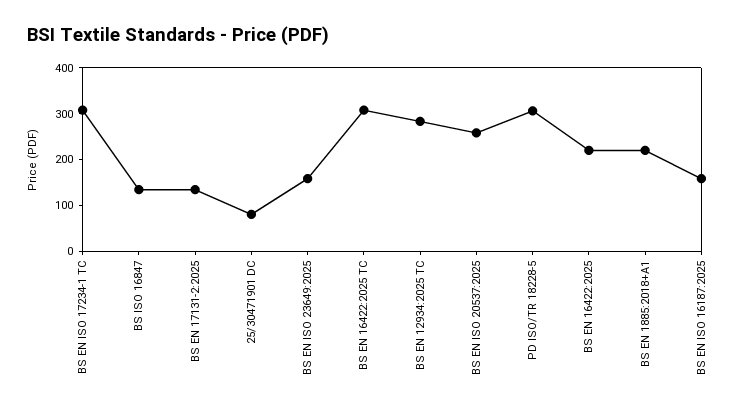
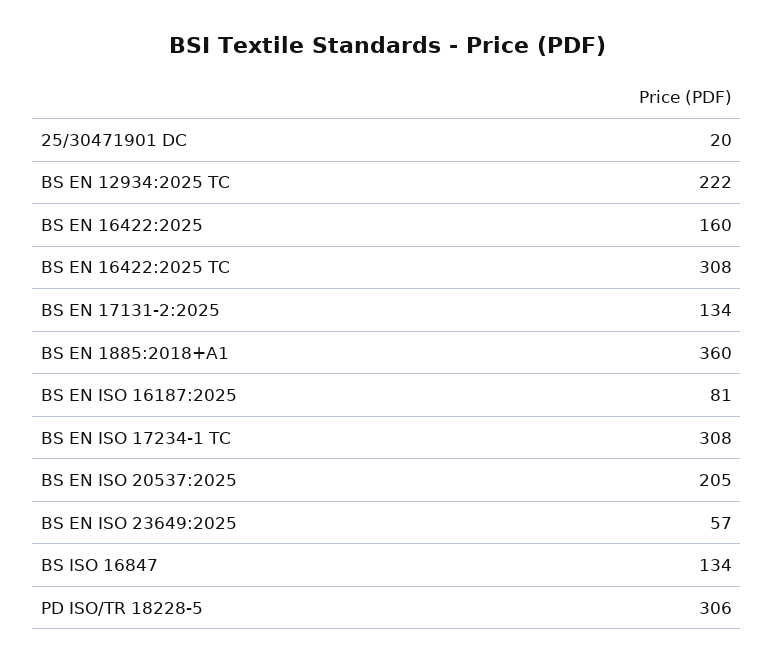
  {
    "BS EN ISO 17234-1 TC": 308,
    "BS ISO 16847": 134,
    "BS EN 17131-2:2025": 134,
-   "25/30471901 DC": 80,
+   "25/30471901 DC": 20,
-   "BS EN ISO 23649:2025": 160,
+   "BS EN ISO 23649:2025": 57,
    "BS EN 16422:2025 TC": 308,
-   "BS EN 12934:2025 TC": 280,
+   "BS EN 12934:2025 TC": 222,
-   "BS EN ISO 20537:2025": 260,
+   "BS EN ISO 20537:2025": 205,
    "PD ISO/TR 18228-5": 306,
-   "BS EN 16422:2025": 220,
+   "BS EN 16422:2025": 160,
-   "BS EN 1885:2018+A1": 220,
+   "BS EN 1885:2018+A1": 360,
-   "BS EN ISO 16187:2025": 160
+   "BS EN ISO 16187:2025": 81
  }

